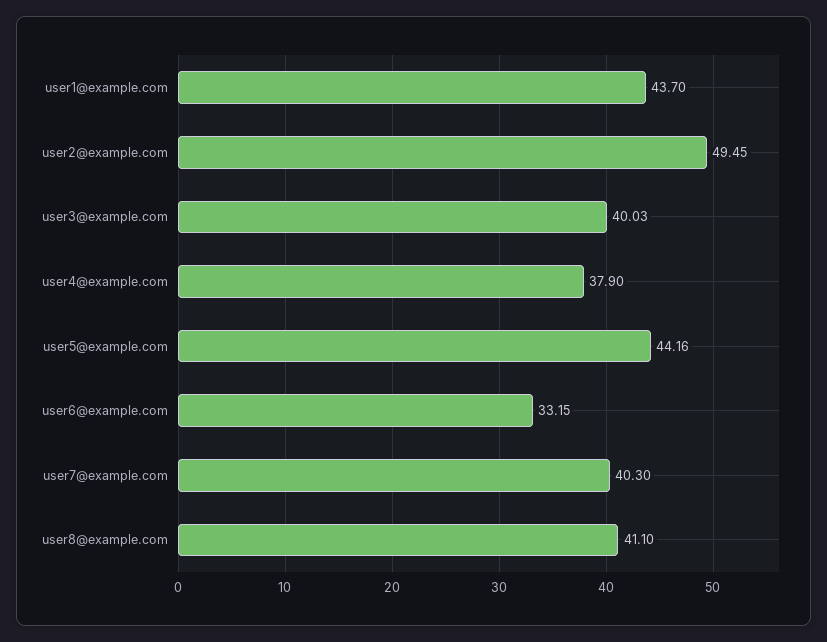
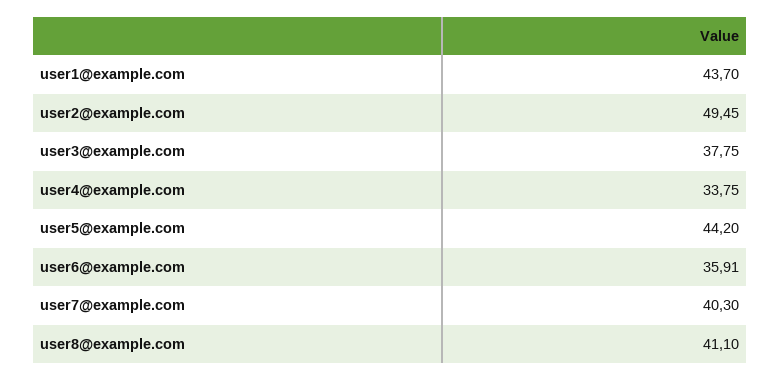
  {
    "user1@example.com": 43.7,
    "user2@example.com": 49.45,
-   "user3@example.com": 40.03,
+   "user3@example.com": 37.75,
-   "user4@example.com": 37.9,
+   "user4@example.com": 33.75,
-   "user5@example.com": 44.16,
+   "user5@example.com": 44.2,
-   "user6@example.com": 33.15,
+   "user6@example.com": 35.91,
    "user7@example.com": 40.3,
    "user8@example.com": 41.1
  }

